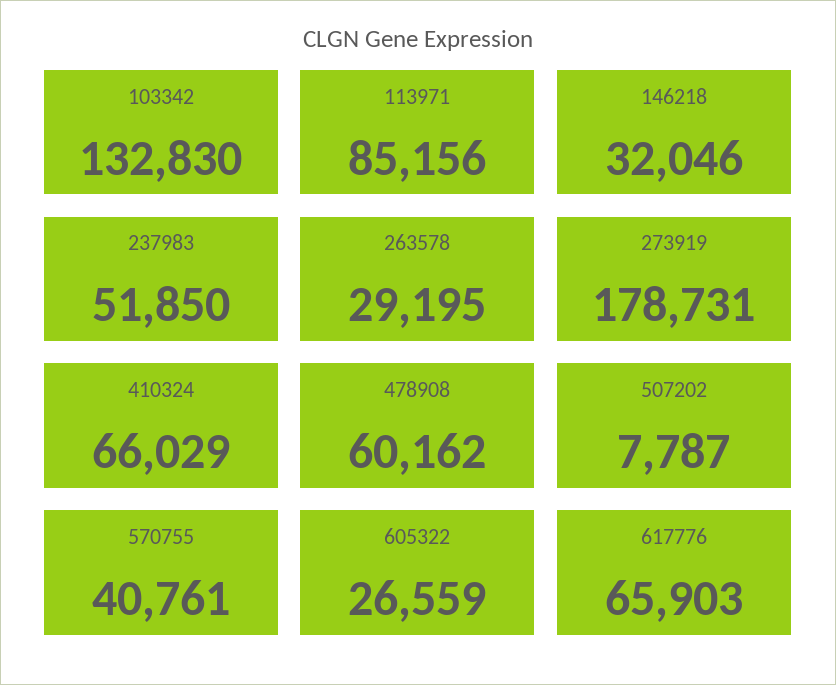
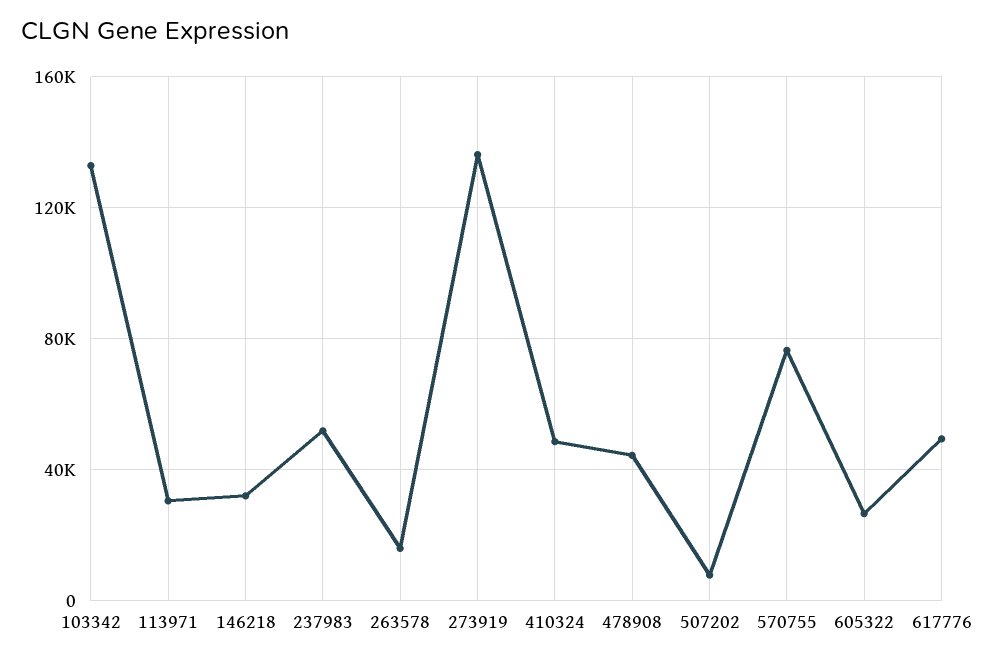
  {
    "103342": 132830,
-   "113971": 85156,
+   "113971": 30000,
    "146218": 32046,
    "237983": 51850,
-   "263578": 29195,
+   "263578": 15000,
-   "273919": 178731,
+   "273919": 135000,
-   "410324": 66029,
+   "410324": 50000,
-   "478908": 60162,
+   "478908": 45000,
    "507202": 7787,
-   "570755": 40761,
+   "570755": 75000,
    "605322": 26559,
-   "617776": 65903
+   "617776": 50000
  }

